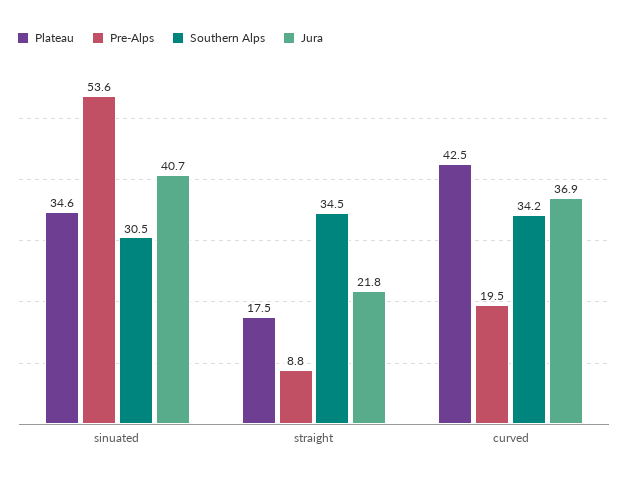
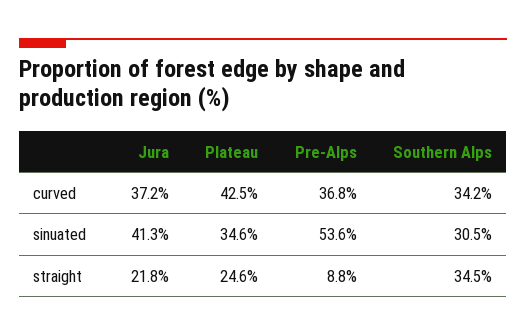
  {
    "Plateau": {
      "sinuated": 34.6,
-     "straight": 17.5,
+     "straight": 24.6,
      "curved": 42.5
    },
    "Pre-Alps": {
      "sinuated": 53.6,
      "straight": 8.8,
-     "curved": 19.5
+     "curved": 36.8
    },
    "Southern Alps": {
      "sinuated": 30.5,
      "straight": 34.5,
      "curved": 34.2
    },
    "Jura": {
-     "sinuated": 40.7,
+     "sinuated": 41.3,
      "straight": 21.8,
-     "curved": 36.9
+     "curved": 37.2
    }
  }

